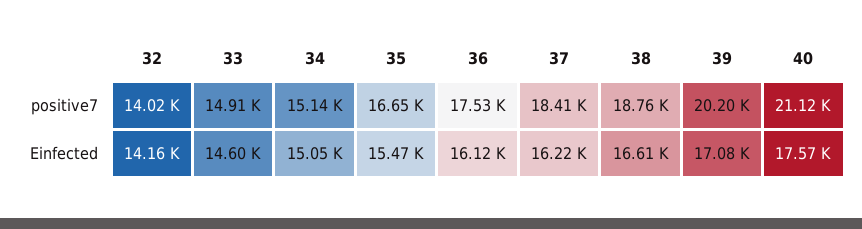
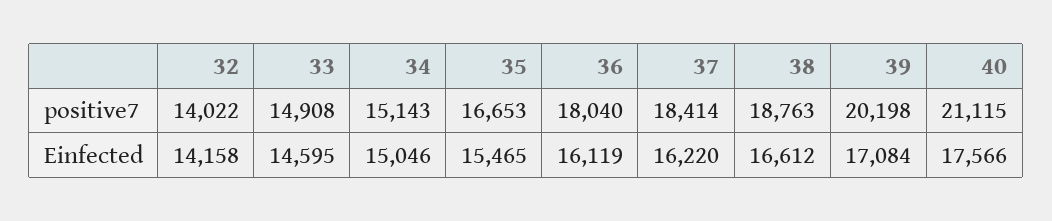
  {
    "32": {
      "positive7": 14022,
      "Einfected": 14158
    },
    "33": {
      "positive7": 14908,
      "Einfected": 14595
    },
    "34": {
      "positive7": 15143,
      "Einfected": 15046
    },
    "35": {
      "positive7": 16653,
      "Einfected": 15465
    },
    "36": {
-     "positive7": 17530,
+     "positive7": 18040,
      "Einfected": 16119
    },
    "37": {
      "positive7": 18414,
      "Einfected": 16220
    },
    "38": {
      "positive7": 18763,
      "Einfected": 16612
    },
    "39": {
      "positive7": 20198,
      "Einfected": 17084
    },
    "40": {
      "positive7": 21115,
      "Einfected": 17566
    }
  }

